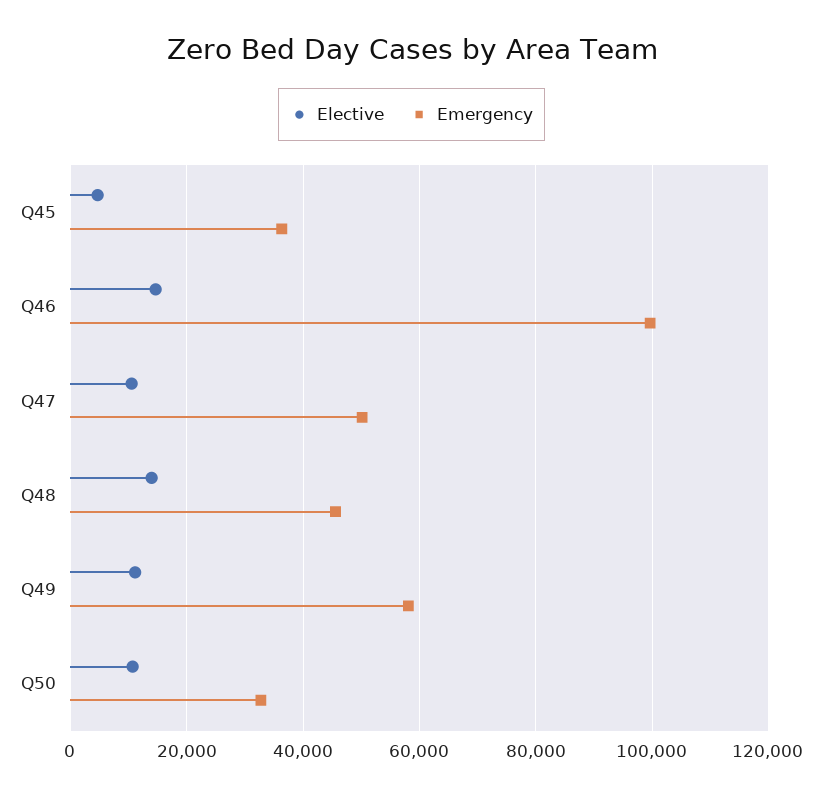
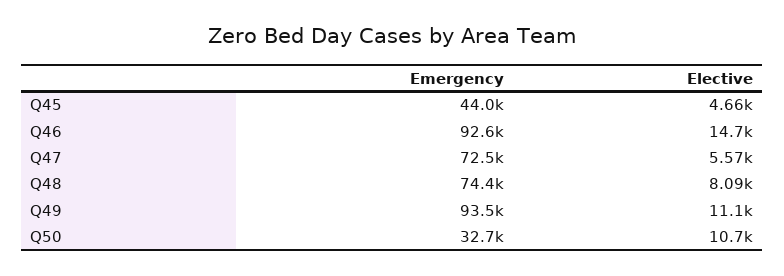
  {
    "Elective": {
      "Q45": 4660,
      "Q46": 14700,
-     "Q47": 10000,
+     "Q47": 5570,
-     "Q48": 14000,
+     "Q48": 8090,
      "Q49": 11100,
      "Q50": 10700
    },
    "Emergency": {
-     "Q45": 36000,
+     "Q45": 44000,
-     "Q46": 100000,
+     "Q46": 92600,
-     "Q47": 50000,
+     "Q47": 72500,
-     "Q48": 46000,
+     "Q48": 74400,
-     "Q49": 58000,
+     "Q49": 93500,
      "Q50": 32700
    }
  }

